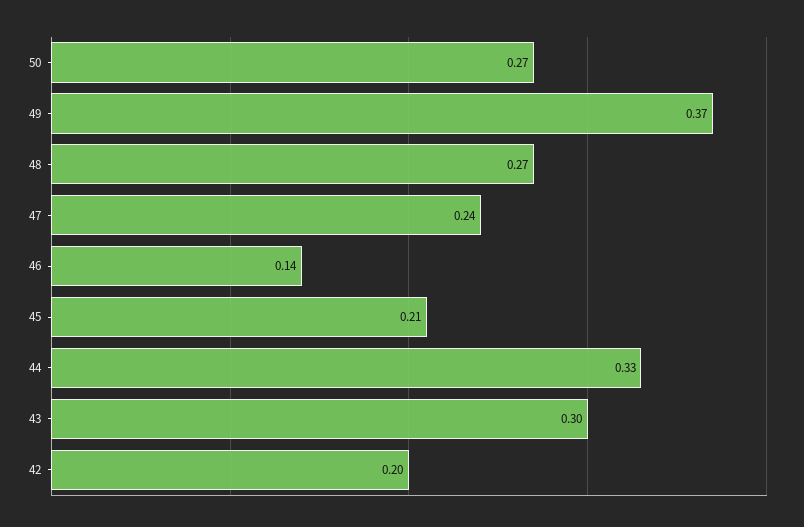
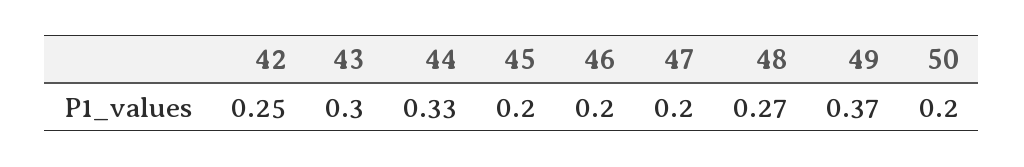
  {
-   "50": 0.27,
+   "50": 0.2,
    "49": 0.37,
    "48": 0.27,
-   "47": 0.24,
+   "47": 0.2,
-   "46": 0.14,
+   "46": 0.2,
-   "45": 0.21,
+   "45": 0.2,
    "44": 0.33,
    "43": 0.3,
-   "42": 0.2
+   "42": 0.25
  }

